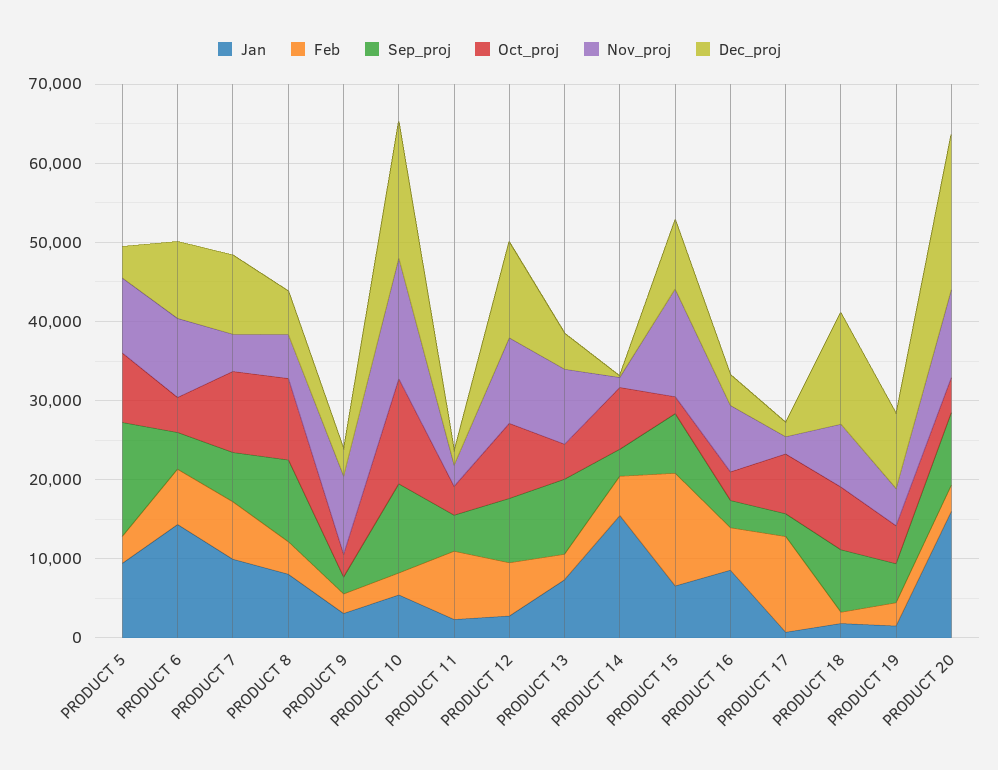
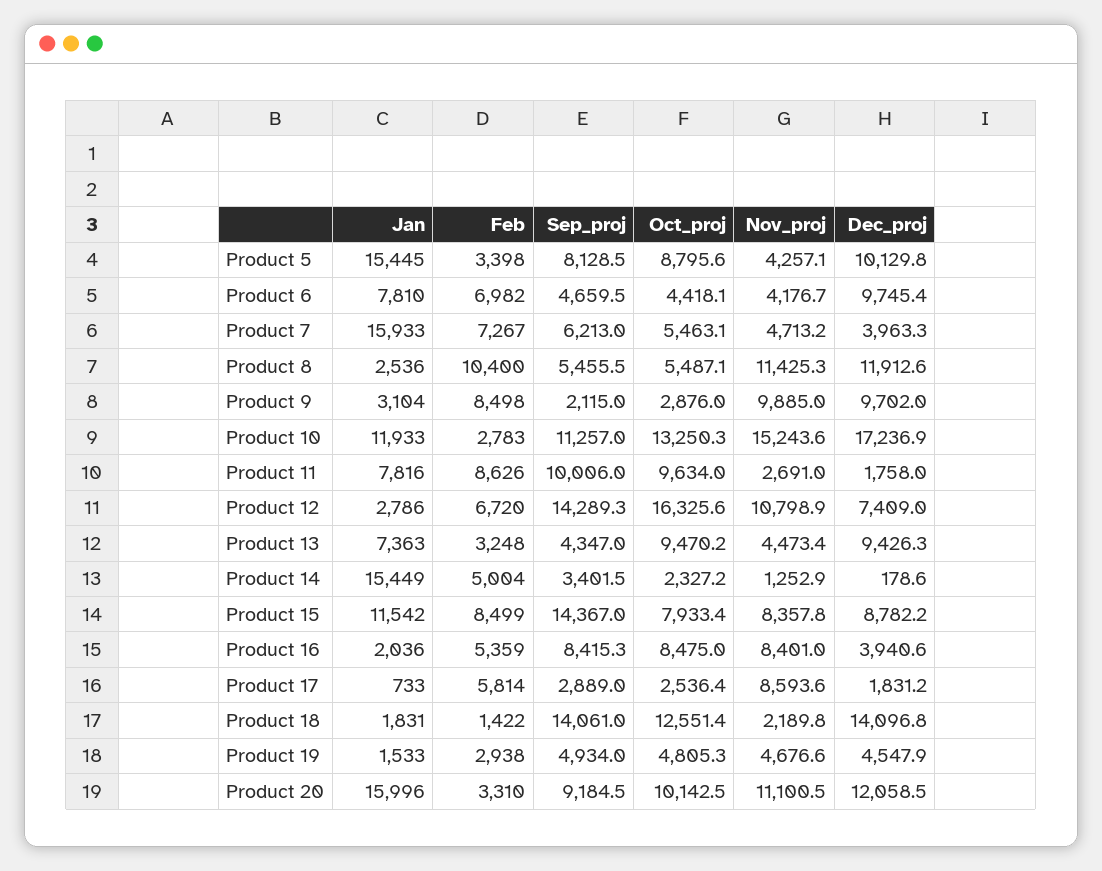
  {
    "Jan": {
-     "PRODUCT 5": 10000,
+     "PRODUCT 5": 15445,
-     "PRODUCT 6": 14000,
+     "PRODUCT 6": 7810,
-     "PRODUCT 7": 10000,
+     "PRODUCT 7": 15933,
-     "PRODUCT 8": 8000,
+     "PRODUCT 8": 2536,
      "PRODUCT 9": 3104,
-     "PRODUCT 10": 6000,
+     "PRODUCT 10": 11933,
-     "PRODUCT 11": 2000,
+     "PRODUCT 11": 7816,
      "PRODUCT 12": 2786,
      "PRODUCT 13": 7363,
      "PRODUCT 14": 15449,
-     "PRODUCT 15": 6000,
+     "PRODUCT 15": 11542,
-     "PRODUCT 16": 8000,
+     "PRODUCT 16": 2036,
      "PRODUCT 17": 733,
      "PRODUCT 18": 1831,
      "PRODUCT 19": 1533,
      "PRODUCT 20": 15996
    },
    "Feb": {
      "PRODUCT 5": 3398,
      "PRODUCT 6": 6982,
      "PRODUCT 7": 7267,
-     "PRODUCT 8": 4000,
+     "PRODUCT 8": 10400,
-     "PRODUCT 9": 2000,
+     "PRODUCT 9": 8498,
      "PRODUCT 10": 2783,
      "PRODUCT 11": 8626,
      "PRODUCT 12": 6720,
      "PRODUCT 13": 3248,
      "PRODUCT 14": 5004,
-     "PRODUCT 15": 14000,
+     "PRODUCT 15": 8499,
      "PRODUCT 16": 5359,
-     "PRODUCT 17": 12000,
+     "PRODUCT 17": 5814,
      "PRODUCT 18": 1422,
      "PRODUCT 19": 2938,
      "PRODUCT 20": 3310
    },
    "Sep_proj": {
-     "PRODUCT 5": 14000,
+     "PRODUCT 5": 8128.5,
      "PRODUCT 6": 4659.5,
      "PRODUCT 7": 6213,
-     "PRODUCT 8": 10000,
+     "PRODUCT 8": 5455.5,
      "PRODUCT 9": 2115,
      "PRODUCT 10": 11257,
-     "PRODUCT 11": 4000,
+     "PRODUCT 11": 10006,
-     "PRODUCT 12": 8000,
+     "PRODUCT 12": 14289.3,
-     "PRODUCT 13": 10000,
+     "PRODUCT 13": 4347,
      "PRODUCT 14": 3401.5,
-     "PRODUCT 15": 8000,
+     "PRODUCT 15": 14367,
-     "PRODUCT 16": 4000,
+     "PRODUCT 16": 8415.3,
      "PRODUCT 17": 2889,
-     "PRODUCT 18": 8000,
+     "PRODUCT 18": 14061,
      "PRODUCT 19": 4934,
      "PRODUCT 20": 9184.5
    },
    "Oct_proj": {
      "PRODUCT 5": 8795.6,
      "PRODUCT 6": 4418.1,
-     "PRODUCT 7": 10000,
+     "PRODUCT 7": 5463.1,
-     "PRODUCT 8": 10000,
+     "PRODUCT 8": 5487.1,
      "PRODUCT 9": 2876,
      "PRODUCT 10": 13250.3,
-     "PRODUCT 11": 4000,
+     "PRODUCT 11": 9634,
-     "PRODUCT 12": 10000,
+     "PRODUCT 12": 16325.6,
-     "PRODUCT 13": 4000,
+     "PRODUCT 13": 9470.2,
-     "PRODUCT 14": 8000,
+     "PRODUCT 14": 2327.2,
-     "PRODUCT 15": 2000,
+     "PRODUCT 15": 7933.4,
-     "PRODUCT 16": 4000,
+     "PRODUCT 16": 8475,
-     "PRODUCT 17": 8000,
+     "PRODUCT 17": 2536.4,
-     "PRODUCT 18": 8000,
+     "PRODUCT 18": 12551.4,
      "PRODUCT 19": 4805.3,
-     "PRODUCT 20": 4000
+     "PRODUCT 20": 10142.5
    },
    "Nov_proj": {
-     "PRODUCT 5": 10000,
+     "PRODUCT 5": 4257.1,
-     "PRODUCT 6": 10000,
+     "PRODUCT 6": 4176.7,
      "PRODUCT 7": 4713.2,
-     "PRODUCT 8": 6000,
+     "PRODUCT 8": 11425.3,
      "PRODUCT 9": 9885,
      "PRODUCT 10": 15243.6,
      "PRODUCT 11": 2691,
      "PRODUCT 12": 10798.9,
-     "PRODUCT 13": 10000,
+     "PRODUCT 13": 4473.4,
      "PRODUCT 14": 1252.9,
-     "PRODUCT 15": 14000,
+     "PRODUCT 15": 8357.8,
      "PRODUCT 16": 8401,
-     "PRODUCT 17": 2000,
+     "PRODUCT 17": 8593.6,
-     "PRODUCT 18": 8000,
+     "PRODUCT 18": 2189.8,
      "PRODUCT 19": 4676.6,
      "PRODUCT 20": 11100.5
    },
    "Dec_proj": {
-     "PRODUCT 5": 4000,
+     "PRODUCT 5": 10129.8,
      "PRODUCT 6": 9745.4,
-     "PRODUCT 7": 10000,
+     "PRODUCT 7": 3963.3,
-     "PRODUCT 8": 6000,
+     "PRODUCT 8": 11912.6,
-     "PRODUCT 9": 4000,
+     "PRODUCT 9": 9702,
      "PRODUCT 10": 17236.9,
      "PRODUCT 11": 1758,
-     "PRODUCT 12": 12000,
+     "PRODUCT 12": 7409,
-     "PRODUCT 13": 4000,
+     "PRODUCT 13": 9426.3,
      "PRODUCT 14": 178.6,
      "PRODUCT 15": 8782.2,
      "PRODUCT 16": 3940.6,
      "PRODUCT 17": 1831.2,
      "PRODUCT 18": 14096.8,
-     "PRODUCT 19": 10000,
+     "PRODUCT 19": 4547.9,
-     "PRODUCT 20": 20000
+     "PRODUCT 20": 12058.5
    }
  }

